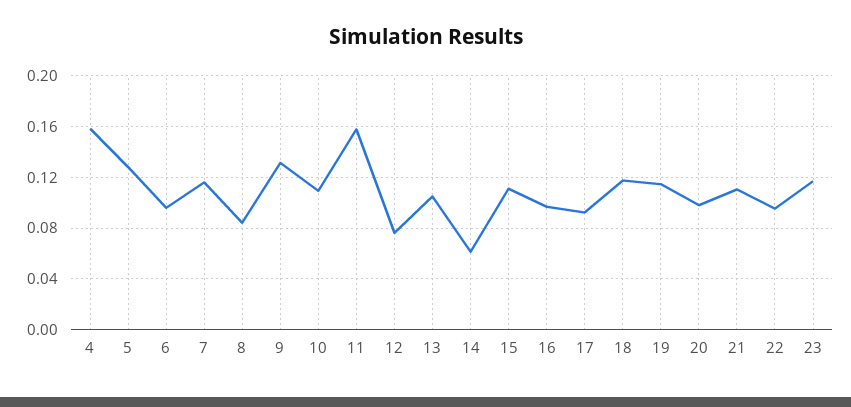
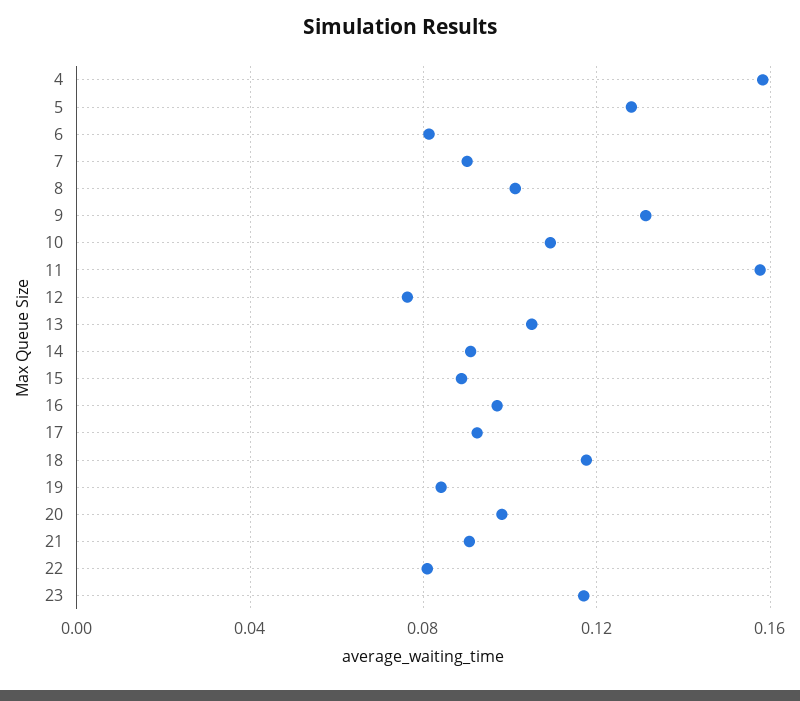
  {
    "4": 0.16,
    "5": 0.13,
-   "6": 0.095,
+   "6": 0.08,
-   "7": 0.115,
+   "7": 0.09,
-   "8": 0.085,
+   "8": 0.1,
    "9": 0.13,
    "10": 0.11,
    "11": 0.16,
    "12": 0.075,
    "13": 0.105,
-   "14": 0.06,
+   "14": 0.09,
-   "15": 0.11,
+   "15": 0.09,
    "16": 0.095,
    "17": 0.09,
    "18": 0.12,
-   "19": 0.115,
+   "19": 0.085,
    "20": 0.1,
-   "21": 0.11,
+   "21": 0.09,
-   "22": 0.095,
+   "22": 0.08,
    "23": 0.115
  }

